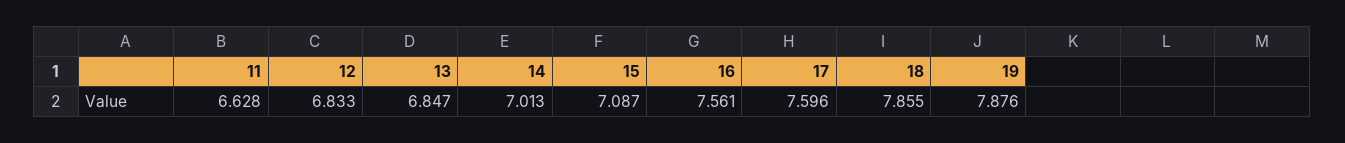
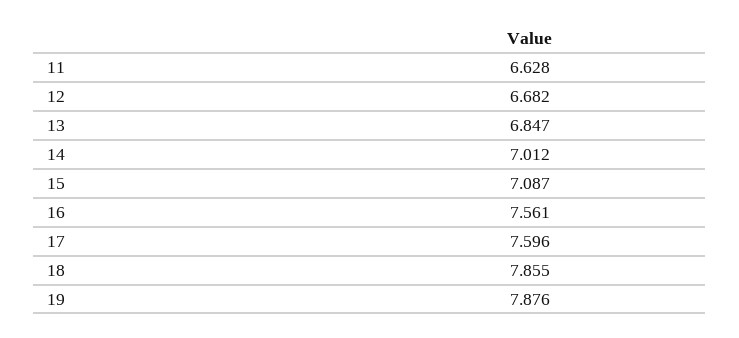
  {
    "11": 6.628,
-   "12": 6.833,
+   "12": 6.682,
    "13": 6.847,
-   "14": 7.013,
+   "14": 7.012,
    "15": 7.087,
    "16": 7.561,
    "17": 7.596,
    "18": 7.855,
    "19": 7.876
  }

